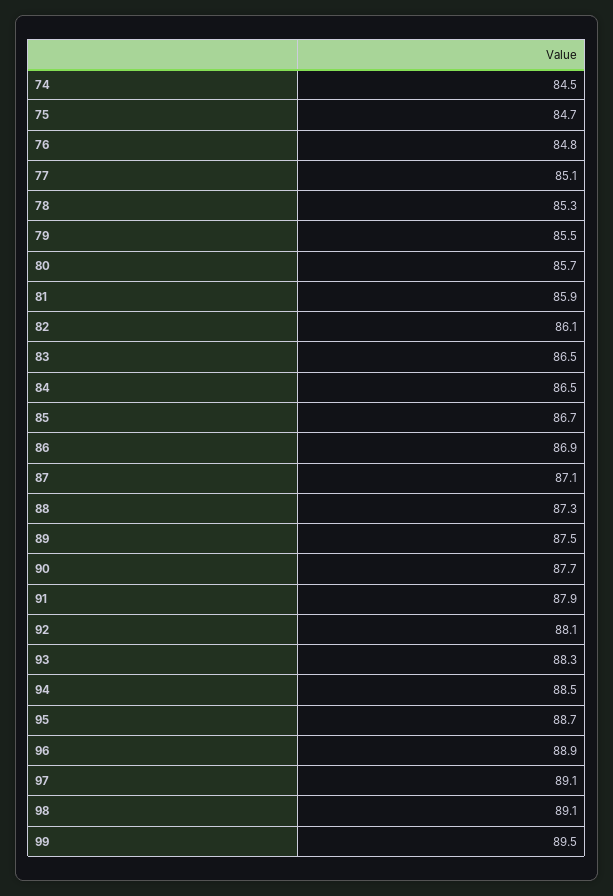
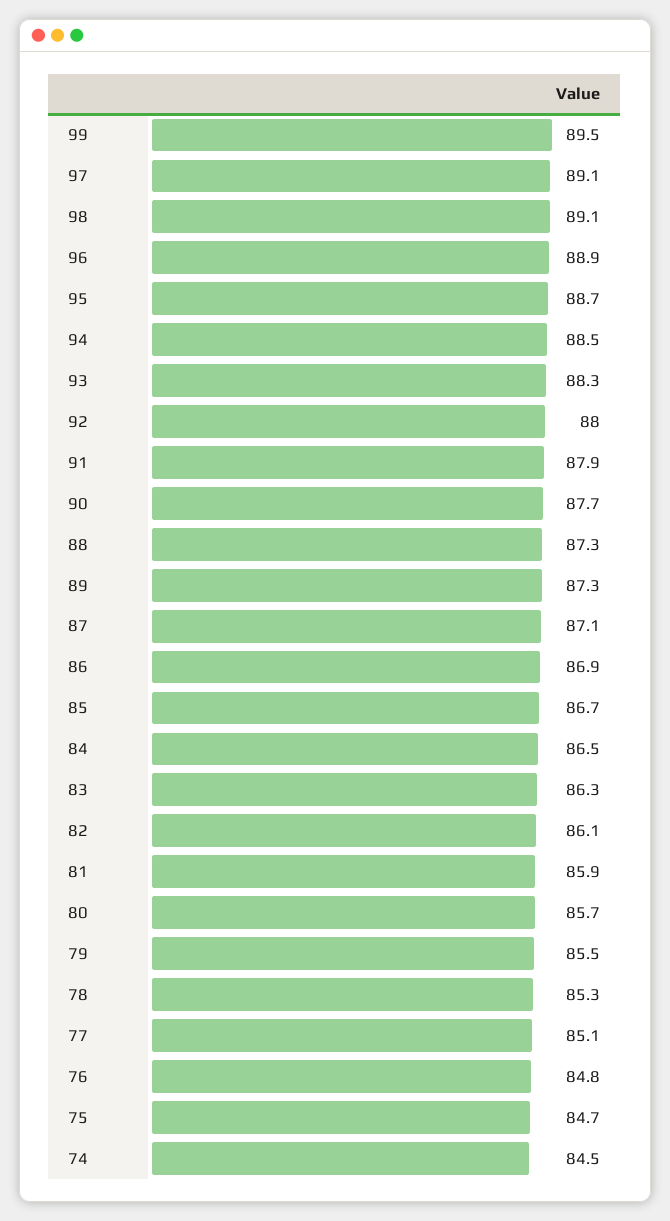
  {
    "74": 84.5,
    "75": 84.7,
    "76": 84.8,
    "77": 85.1,
    "78": 85.3,
    "79": 85.5,
    "80": 85.7,
    "81": 85.9,
    "82": 86.1,
-   "83": 86.5,
+   "83": 86.3,
    "84": 86.5,
    "85": 86.7,
    "86": 86.9,
    "87": 87.1,
    "88": 87.3,
-   "89": 87.5,
+   "89": 87.3,
    "90": 87.7,
    "91": 87.9,
-   "92": 88.1,
+   "92": 88,
    "93": 88.3,
    "94": 88.5,
    "95": 88.7,
    "96": 88.9,
    "97": 89.1,
    "98": 89.1,
    "99": 89.5
  }

